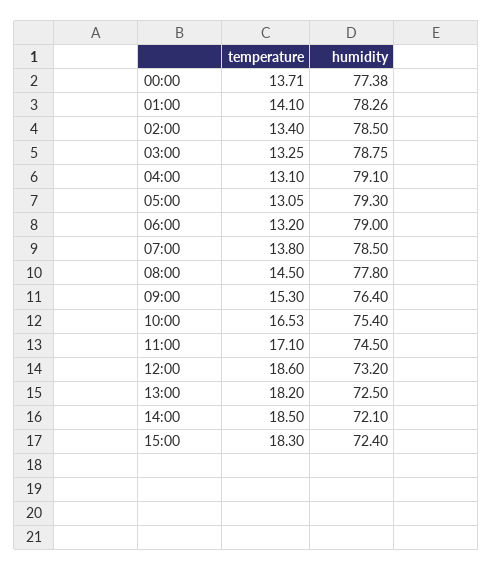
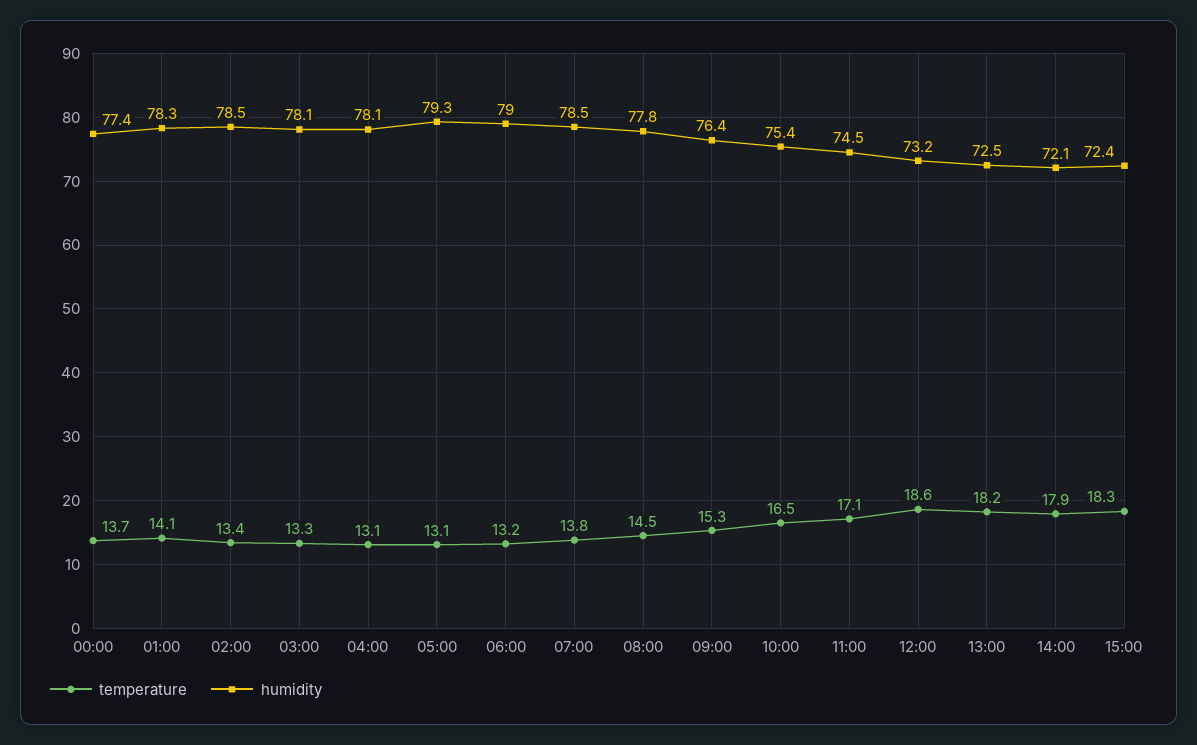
  {
    "temperature": {
      "00:00": 13.71,
      "01:00": 14.1,
      "02:00": 13.4,
      "03:00": 13.25,
      "04:00": 13.1,
      "05:00": 13.05,
      "06:00": 13.2,
      "07:00": 13.8,
      "08:00": 14.5,
      "09:00": 15.3,
      "10:00": 16.53,
      "11:00": 17.1,
      "12:00": 18.6,
      "13:00": 18.2,
-     "14:00": 18.5,
+     "14:00": 17.9,
      "15:00": 18.3
    },
    "humidity": {
      "00:00": 77.38,
      "01:00": 78.26,
      "02:00": 78.5,
-     "03:00": 78.75,
+     "03:00": 78.1,
-     "04:00": 79.1,
+     "04:00": 78.1,
      "05:00": 79.3,
      "06:00": 79,
      "07:00": 78.5,
      "08:00": 77.8,
      "09:00": 76.4,
      "10:00": 75.4,
      "11:00": 74.5,
      "12:00": 73.2,
      "13:00": 72.5,
      "14:00": 72.1,
      "15:00": 72.4
    }
  }

